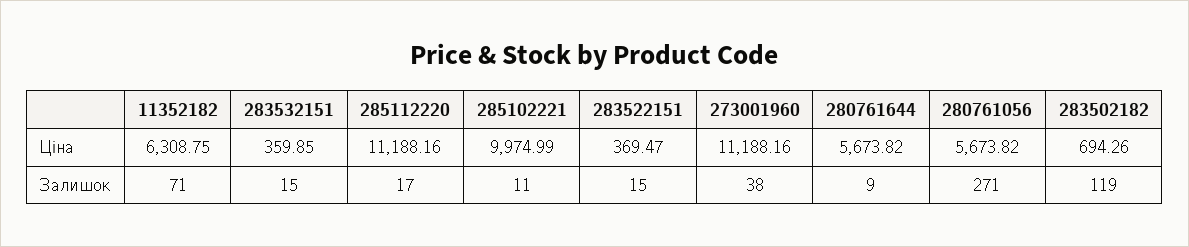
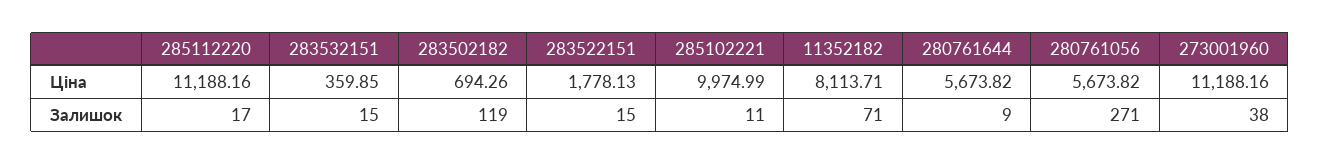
  {
    "11352182": {
-     "Ціна": 6308.75,
+     "Ціна": 8113.71,
      "Залишок": 71
    },
    "283532151": {
      "Ціна": 359.85,
      "Залишок": 15
    },
    "285112220": {
      "Ціна": 11188.16,
      "Залишок": 17
    },
    "285102221": {
      "Ціна": 9974.99,
      "Залишок": 11
    },
    "283522151": {
-     "Ціна": 369.47,
+     "Ціна": 1778.13,
      "Залишок": 15
    },
    "273001960": {
      "Ціна": 11188.16,
      "Залишок": 38
    },
    "280761644": {
      "Ціна": 5673.82,
      "Залишок": 9
    },
    "280761056": {
      "Ціна": 5673.82,
      "Залишок": 271
    },
    "283502182": {
      "Ціна": 694.26,
      "Залишок": 119
    }
  }

